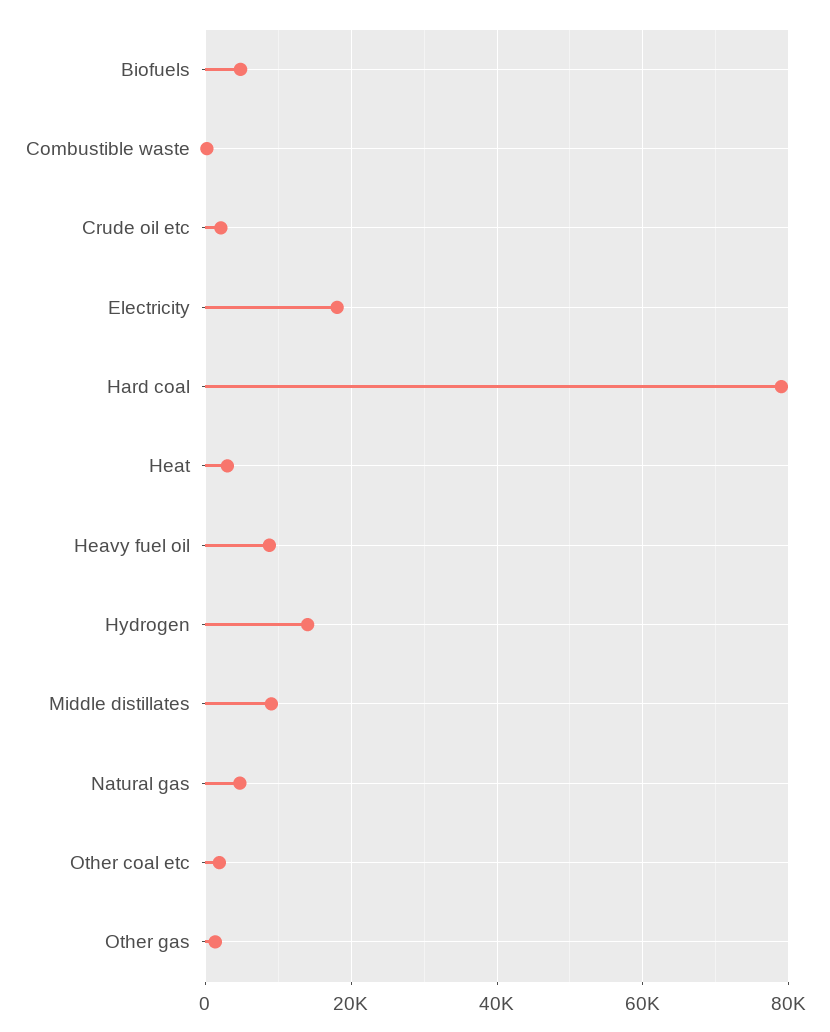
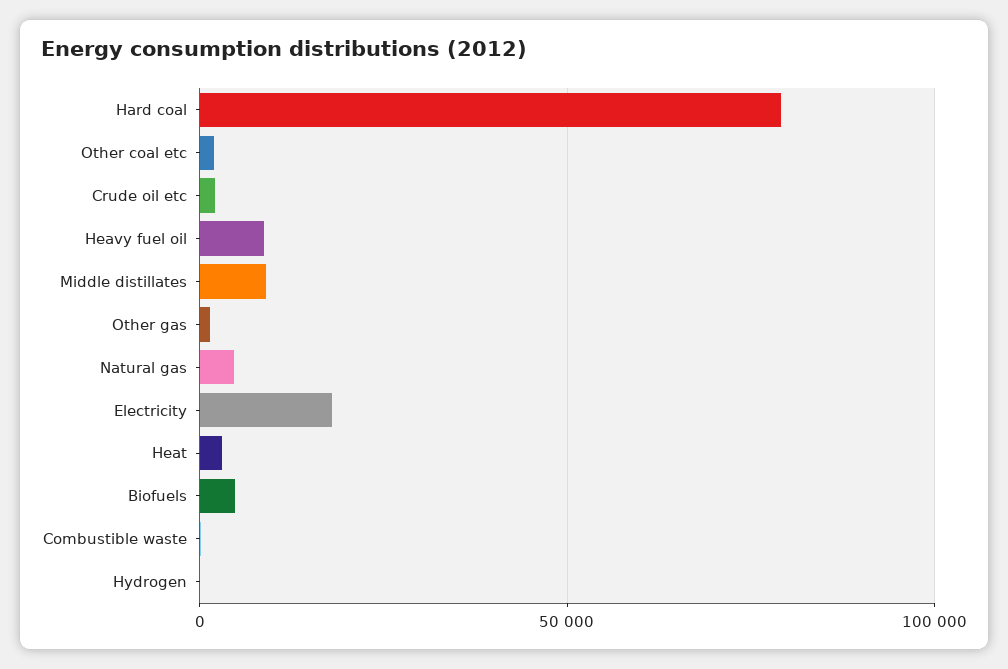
  {
    "Biofuels": 4000,
    "Combustible waste": 0,
    "Crude oil etc": 2000,
    "Electricity": 18000,
    "Hard coal": 78000,
    "Heat": 4000,
    "Heavy fuel oil": 8000,
-   "Hydrogen": 14000,
+   "Hydrogen": 0,
    "Middle distillates": 10000,
    "Natural gas": 4000,
    "Other coal etc": 2000,
    "Other gas": 2000
  }

